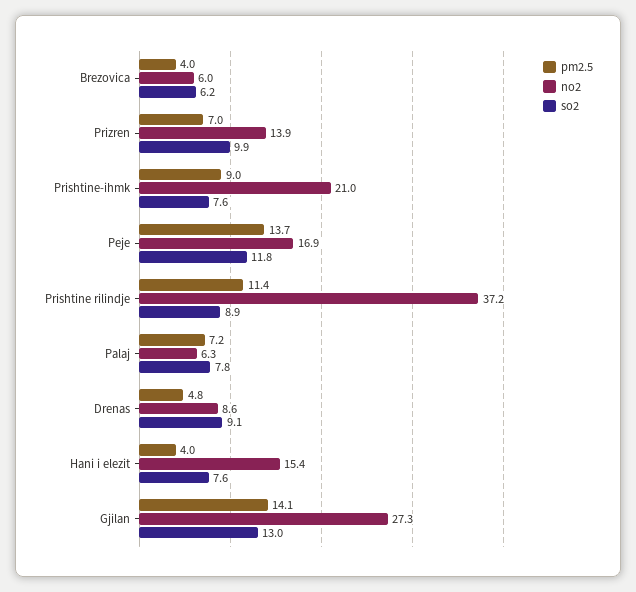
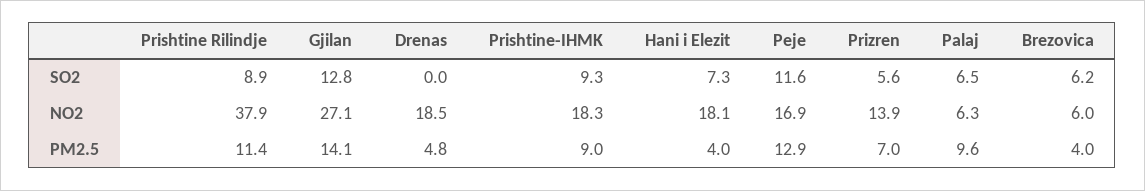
  {
    "pm2.5": {
      "Brezovica": 4,
      "Prizren": 7,
      "Prishtine-ihmk": 9,
-     "Peje": 13.7,
+     "Peje": 12.9,
      "Prishtine rilindje": 11.4,
-     "Palaj": 7.2,
+     "Palaj": 9.6,
      "Drenas": 4.8,
      "Hani i elezit": 4,
      "Gjilan": 14.1
    },
    "no2": {
      "Brezovica": 6,
      "Prizren": 13.9,
-     "Prishtine-ihmk": 21,
+     "Prishtine-ihmk": 18.3,
      "Peje": 16.9,
-     "Prishtine rilindje": 37.2,
+     "Prishtine rilindje": 37.9,
      "Palaj": 6.3,
-     "Drenas": 8.6,
+     "Drenas": 18.5,
-     "Hani i elezit": 15.4,
+     "Hani i elezit": 18.1,
-     "Gjilan": 27.3
+     "Gjilan": 27.1
    },
    "so2": {
      "Brezovica": 6.2,
-     "Prizren": 9.9,
+     "Prizren": 5.6,
-     "Prishtine-ihmk": 7.6,
+     "Prishtine-ihmk": 9.3,
-     "Peje": 11.8,
+     "Peje": 11.6,
      "Prishtine rilindje": 8.9,
-     "Palaj": 7.8,
+     "Palaj": 6.5,
-     "Drenas": 9.1,
+     "Drenas": 0,
-     "Hani i elezit": 7.6,
+     "Hani i elezit": 7.3,
-     "Gjilan": 13
+     "Gjilan": 12.8
    }
  }

